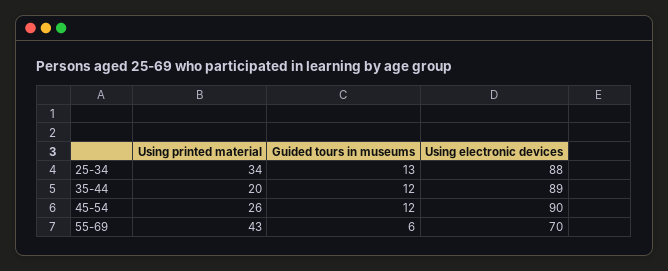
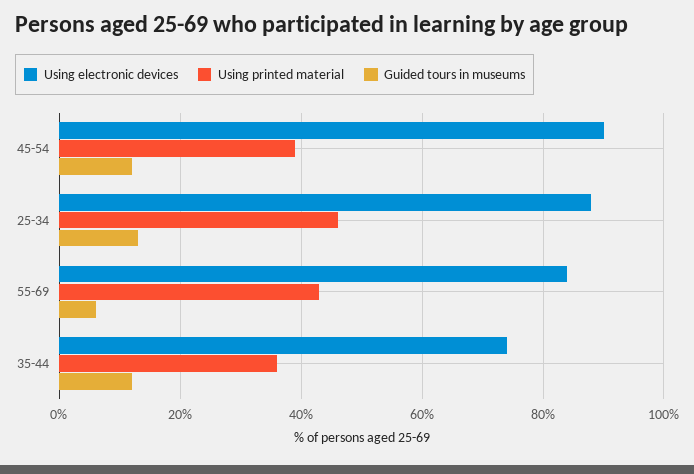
  {
    "Using printed material": {
-     "25-34": 34,
+     "25-34": 45,
-     "35-44": 20,
+     "35-44": 35,
-     "45-54": 26,
+     "45-54": 40,
      "55-69": 43
    },
    "Guided tours in museums": {
      "25-34": 13,
      "35-44": 12,
      "45-54": 12,
      "55-69": 6
    },
    "Using electronic devices": {
      "25-34": 88,
-     "35-44": 89,
+     "35-44": 75,
      "45-54": 90,
-     "55-69": 70
+     "55-69": 85
    }
  }

